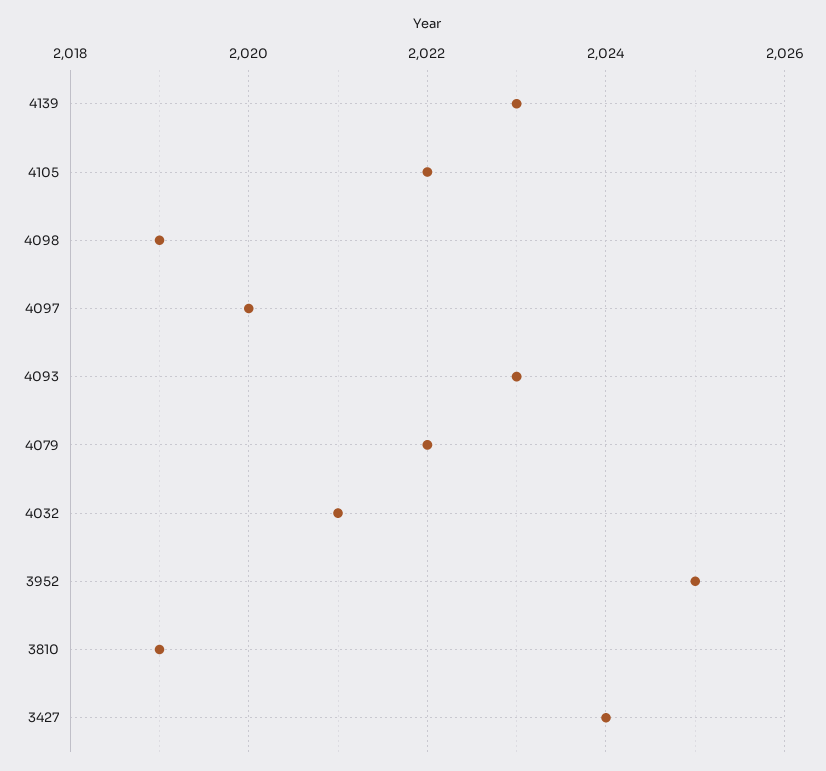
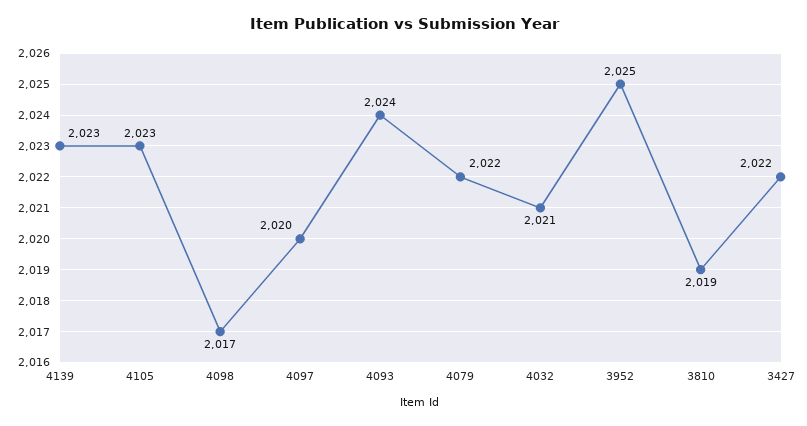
  {
    "4139": 2023,
-   "4105": 2022,
+   "4105": 2023,
-   "4098": 2019,
+   "4098": 2017,
    "4097": 2020,
-   "4093": 2023,
+   "4093": 2024,
    "4079": 2022,
    "4032": 2021,
    "3952": 2025,
    "3810": 2019,
-   "3427": 2024
+   "3427": 2022
  }

